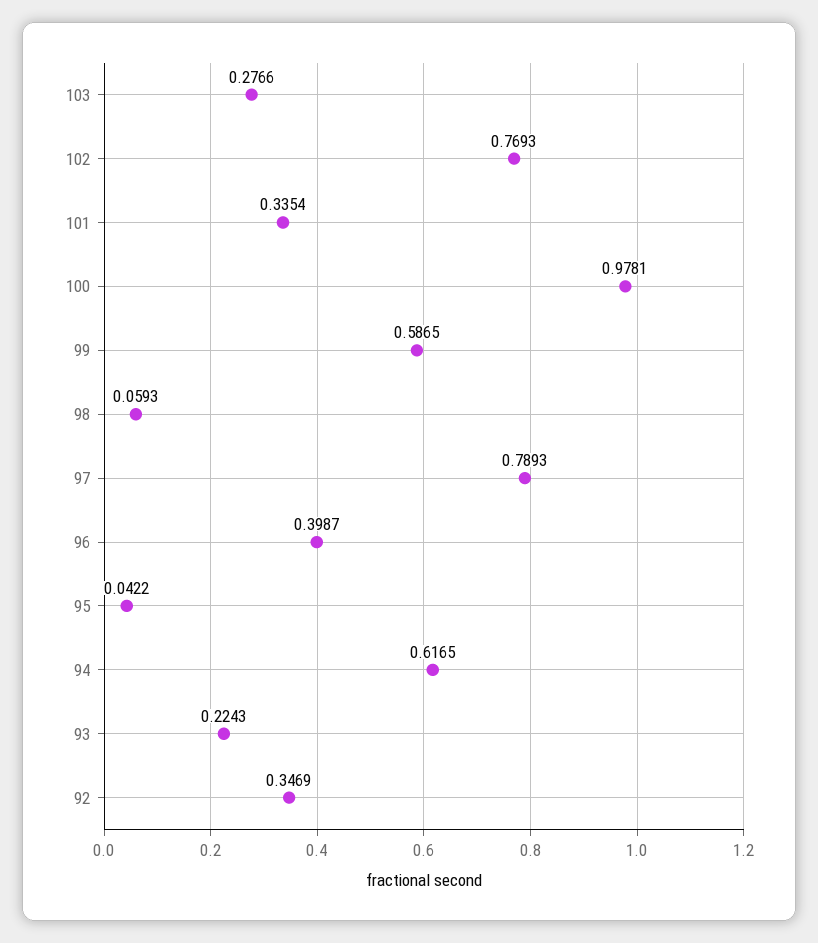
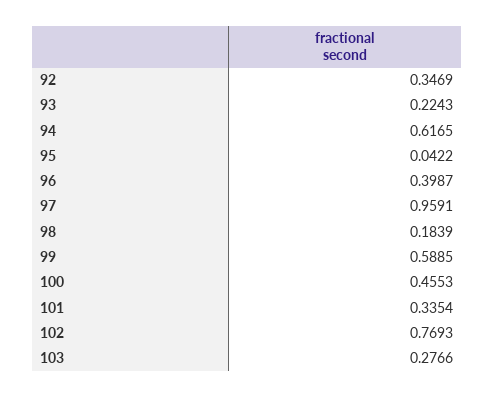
  {
    "103": 0.2766,
    "102": 0.7693,
    "101": 0.3354,
-   "100": 0.9781,
+   "100": 0.4553,
-   "99": 0.5865,
+   "99": 0.5885,
-   "98": 0.0593,
+   "98": 0.1839,
-   "97": 0.7893,
+   "97": 0.9591,
    "96": 0.3987,
    "95": 0.0422,
    "94": 0.6165,
    "93": 0.2243,
    "92": 0.3469
  }

